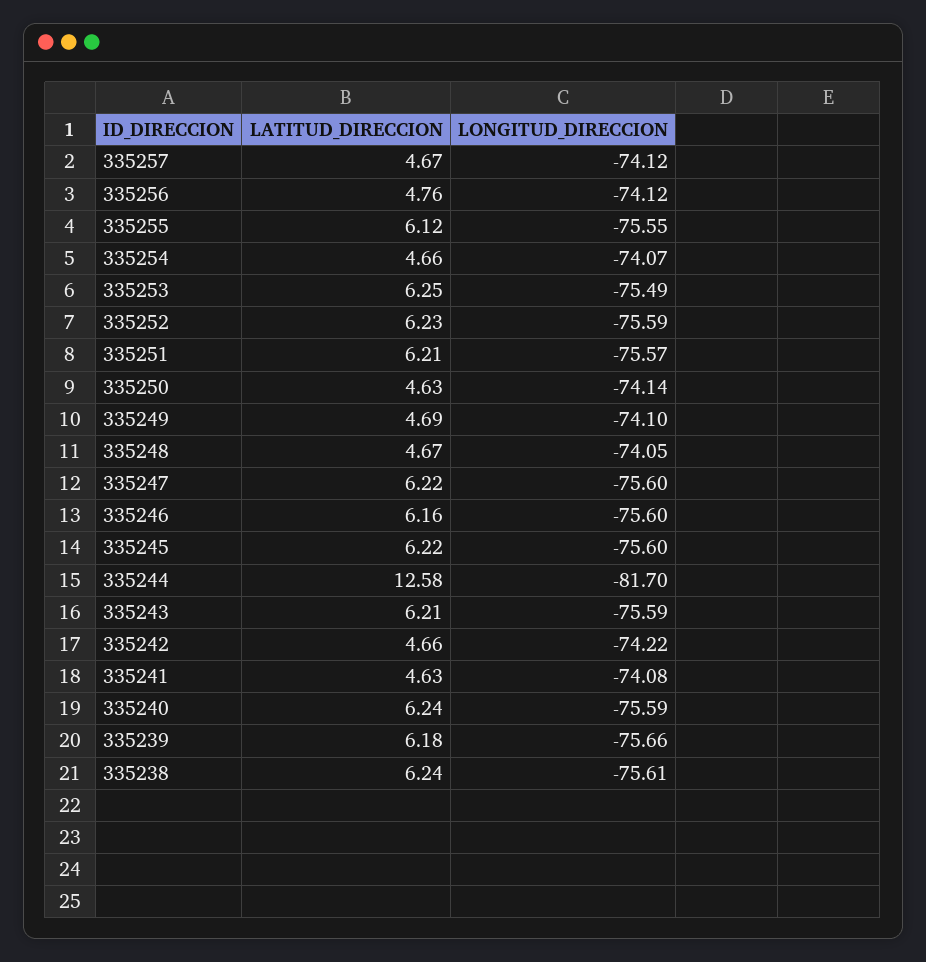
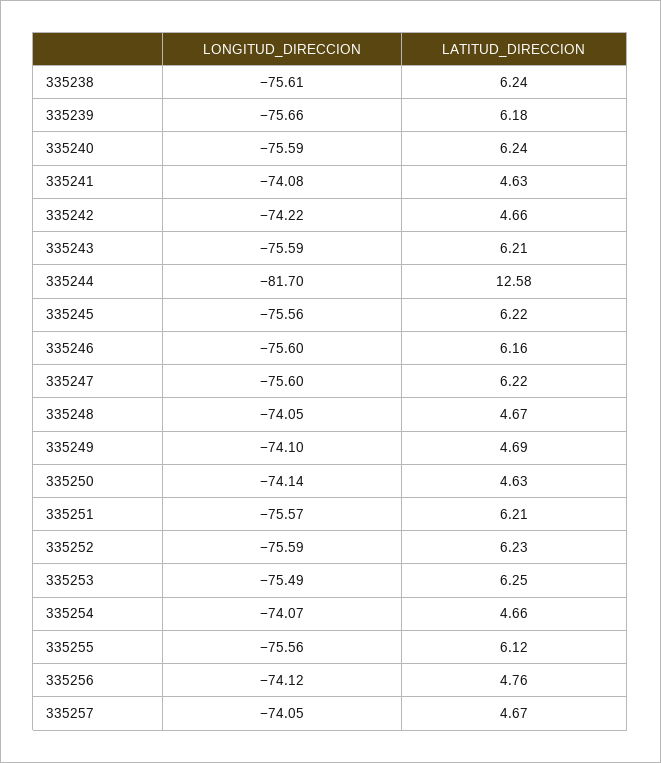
  {
    "LATITUD_DIRECCION": {
      "335257": 4.67,
      "335256": 4.76,
      "335255": 6.12,
      "335254": 4.66,
      "335253": 6.25,
      "335252": 6.23,
      "335251": 6.21,
      "335250": 4.63,
      "335249": 4.69,
      "335248": 4.67,
      "335247": 6.22,
      "335246": 6.16,
      "335245": 6.22,
      "335244": 12.58,
      "335243": 6.21,
      "335242": 4.66,
      "335241": 4.63,
      "335240": 6.24,
      "335239": 6.18,
      "335238": 6.24
    },
    "LONGITUD_DIRECCION": {
-     "335257": -74.12,
+     "335257": -74.05,
      "335256": -74.12,
-     "335255": -75.55,
+     "335255": -75.56,
      "335254": -74.07,
      "335253": -75.49,
      "335252": -75.59,
      "335251": -75.57,
      "335250": -74.14,
      "335249": -74.1,
      "335248": -74.05,
      "335247": -75.6,
      "335246": -75.6,
-     "335245": -75.6,
+     "335245": -75.56,
      "335244": -81.7,
      "335243": -75.59,
      "335242": -74.22,
      "335241": -74.08,
      "335240": -75.59,
      "335239": -75.66,
      "335238": -75.61
    }
  }

